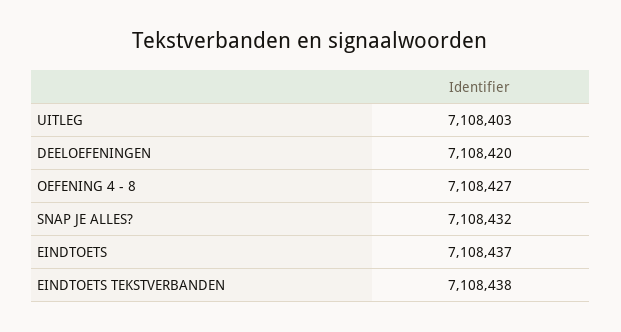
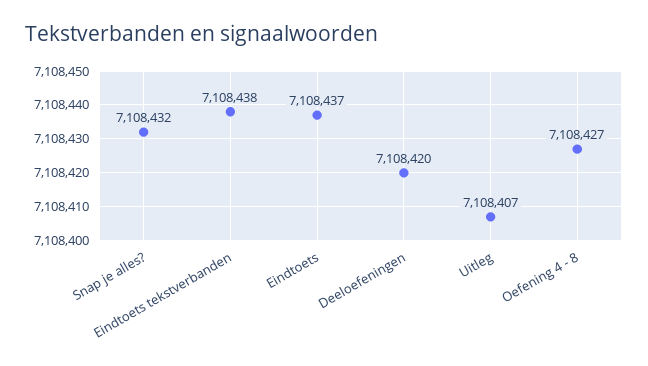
  {
-   "UITLEG": 7108403,
+   "UITLEG": 7108407,
    "DEELOEFENINGEN": 7108420,
    "OEFENING 4 - 8": 7108427,
    "SNAP JE ALLES?": 7108432,
    "EINDTOETS": 7108437,
    "EINDTOETS TEKSTVERBANDEN": 7108438
  }

